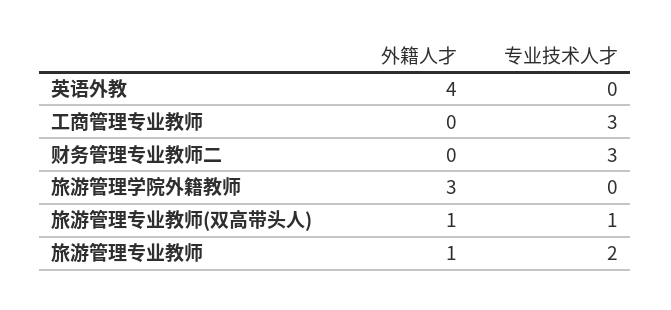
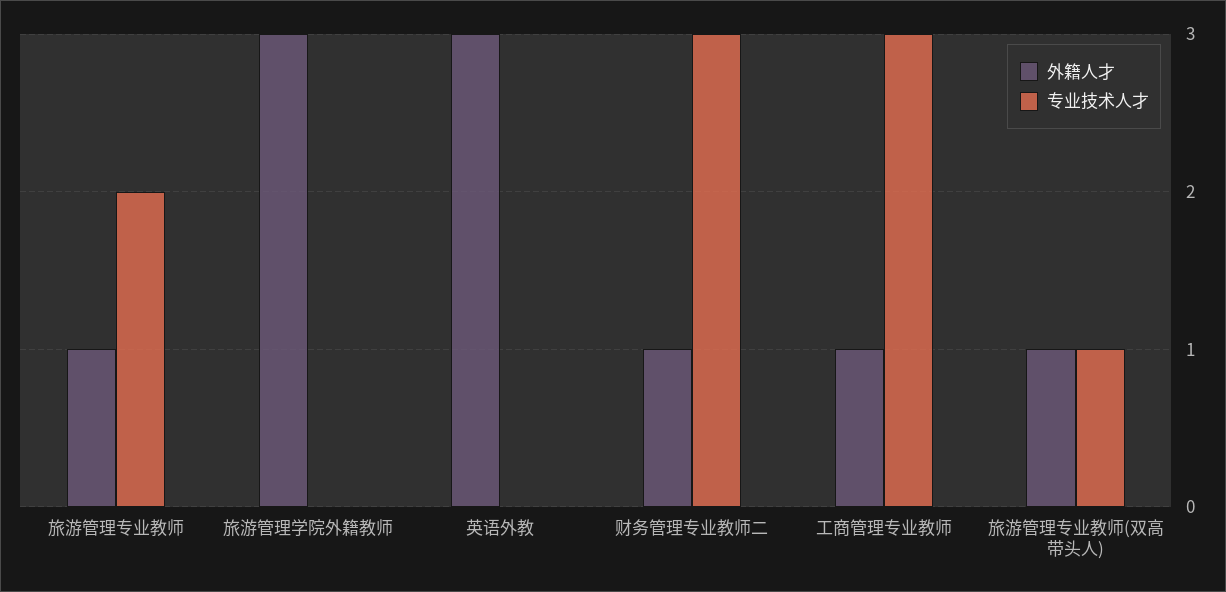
  {
    "外籍人才": {
-     "英语外教": 4,
+     "英语外教": 3,
-     "工商管理专业教师": 0,
+     "工商管理专业教师": 1,
-     "财务管理专业教师二": 0,
+     "财务管理专业教师二": 1,
      "旅游管理学院外籍教师": 3,
      "旅游管理专业教师(双高带头人)": 1,
      "旅游管理专业教师": 1
    },
    "专业技术人才": {
      "英语外教": 0,
      "工商管理专业教师": 3,
      "财务管理专业教师二": 3,
      "旅游管理学院外籍教师": 0,
      "旅游管理专业教师(双高带头人)": 1,
      "旅游管理专业教师": 2
    }
  }

